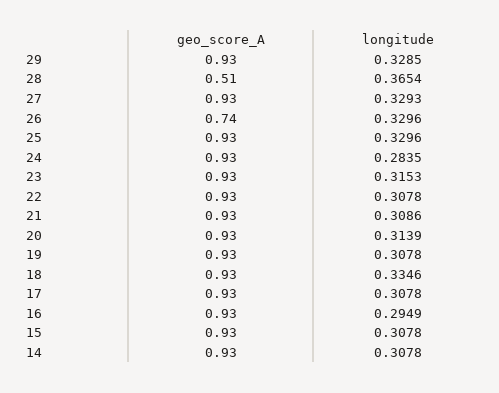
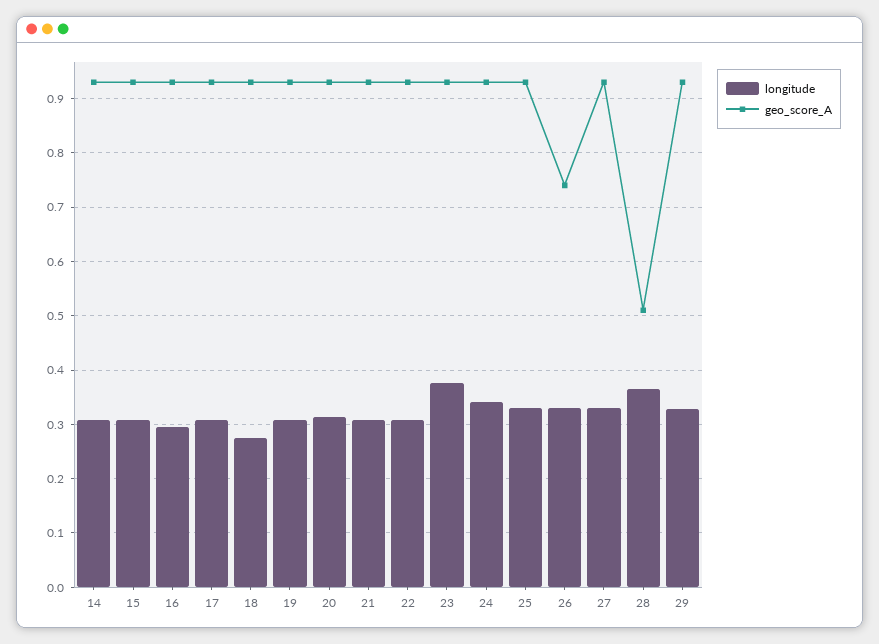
  {
    "geo_score_A": {
      "29": 0.93,
      "28": 0.51,
      "27": 0.93,
      "26": 0.74,
      "25": 0.93,
      "24": 0.93,
      "23": 0.93,
      "22": 0.93,
      "21": 0.93,
      "20": 0.93,
      "19": 0.93,
      "18": 0.93,
      "17": 0.93,
      "16": 0.93,
      "15": 0.93,
      "14": 0.93
    },
    "longitude": {
      "29": 0.3285,
      "28": 0.3654,
      "27": 0.3293,
      "26": 0.3296,
      "25": 0.3296,
-     "24": 0.2835,
+     "24": 0.34,
-     "23": 0.3153,
+     "23": 0.38,
      "22": 0.3078,
      "21": 0.3086,
      "20": 0.3139,
      "19": 0.3078,
-     "18": 0.3346,
+     "18": 0.28,
      "17": 0.3078,
      "16": 0.2949,
      "15": 0.3078,
      "14": 0.3078
    }
  }

